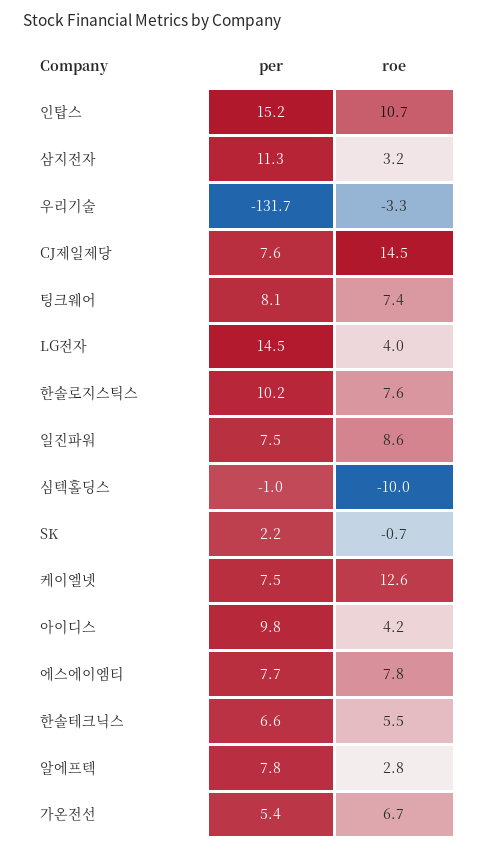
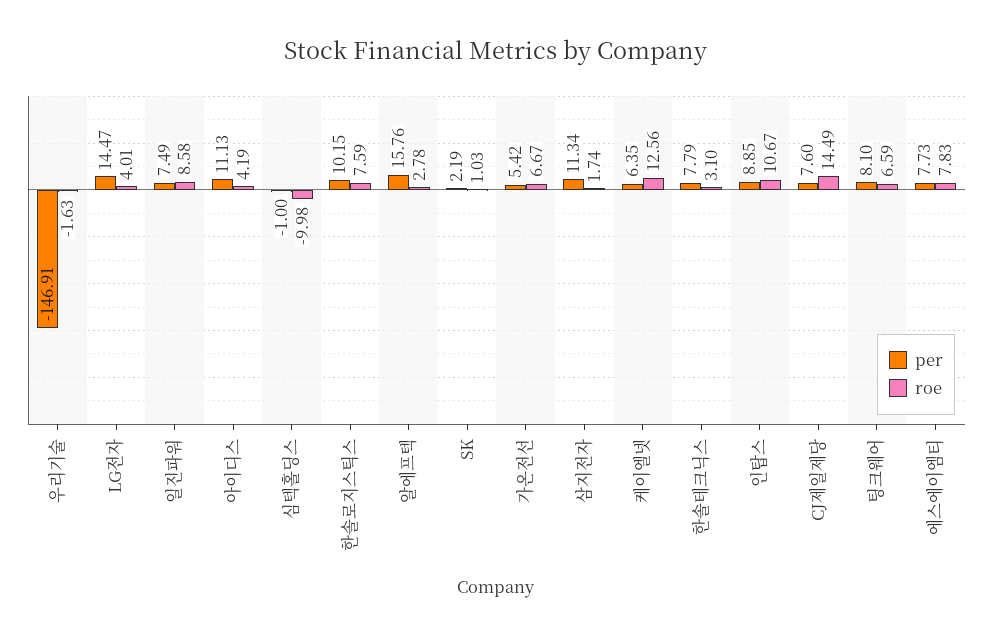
  {
    "per": {
-     "인탑스": 15.2,
+     "인탑스": 8.85,
      "삼지전자": 11.34,
-     "우리기술": -131.7,
+     "우리기술": -146.91,
      "CJ제일제당": 7.6,
      "팅크웨어": 8.1,
      "LG전자": 14.47,
      "한솔로지스틱스": 10.15,
      "일진파워": 7.49,
      "심텍홀딩스": -1,
      "SK": 2.19,
-     "케이엘넷": 7.5,
+     "케이엘넷": 6.35,
-     "아이디스": 9.8,
+     "아이디스": 11.13,
      "에스에이엠티": 7.73,
-     "한솔테크닉스": 6.6,
+     "한솔테크닉스": 7.79,
-     "알에프텍": 7.8,
+     "알에프텍": 15.76,
      "가온전선": 5.42
    },
    "roe": {
      "인탑스": 10.67,
-     "삼지전자": 3.2,
+     "삼지전자": 1.74,
-     "우리기술": -3.3,
+     "우리기술": -1.63,
      "CJ제일제당": 14.49,
-     "팅크웨어": 7.4,
+     "팅크웨어": 6.59,
      "LG전자": 4.01,
      "한솔로지스틱스": 7.59,
      "일진파워": 8.58,
      "심텍홀딩스": -9.98,
-     "SK": -0.7,
+     "SK": 1.03,
      "케이엘넷": 12.56,
      "아이디스": 4.19,
      "에스에이엠티": 7.83,
-     "한솔테크닉스": 5.5,
+     "한솔테크닉스": 3.1,
      "알에프텍": 2.78,
      "가온전선": 6.67
    }
  }

